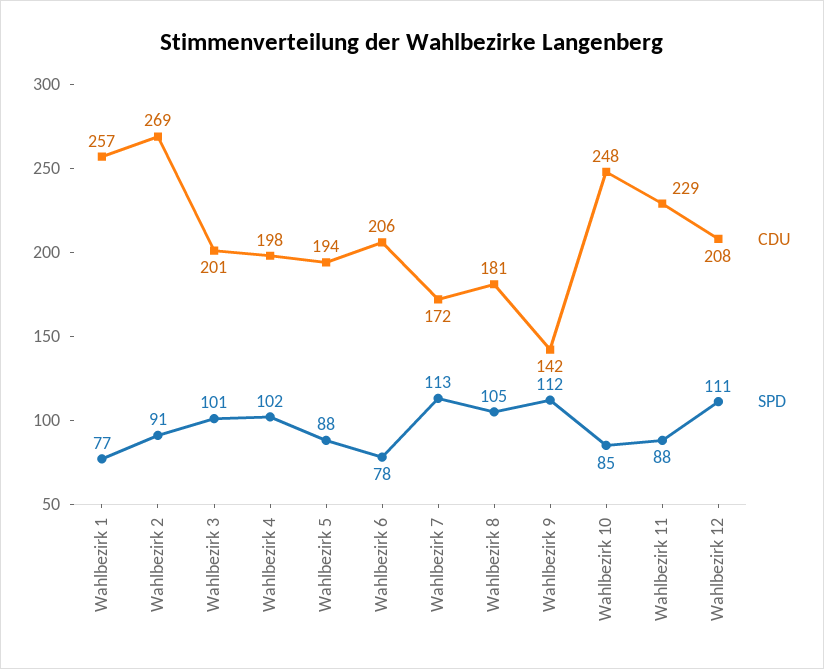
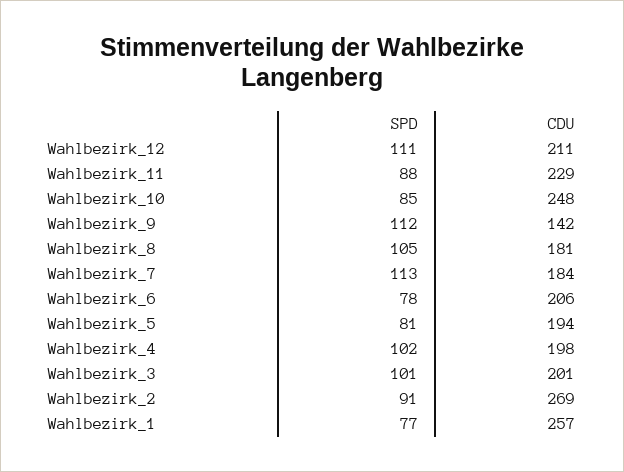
  {
    "CDU": {
      "Wahlbezirk 1": 257,
      "Wahlbezirk 2": 269,
      "Wahlbezirk 3": 201,
      "Wahlbezirk 4": 198,
      "Wahlbezirk 5": 194,
      "Wahlbezirk 6": 206,
-     "Wahlbezirk 7": 172,
+     "Wahlbezirk 7": 184,
      "Wahlbezirk 8": 181,
      "Wahlbezirk 9": 142,
      "Wahlbezirk 10": 248,
      "Wahlbezirk 11": 229,
-     "Wahlbezirk 12": 208
+     "Wahlbezirk 12": 211
    },
    "SPD": {
      "Wahlbezirk 1": 77,
      "Wahlbezirk 2": 91,
      "Wahlbezirk 3": 101,
      "Wahlbezirk 4": 102,
-     "Wahlbezirk 5": 88,
+     "Wahlbezirk 5": 81,
      "Wahlbezirk 6": 78,
      "Wahlbezirk 7": 113,
      "Wahlbezirk 8": 105,
      "Wahlbezirk 9": 112,
      "Wahlbezirk 10": 85,
      "Wahlbezirk 11": 88,
      "Wahlbezirk 12": 111
    }
  }

